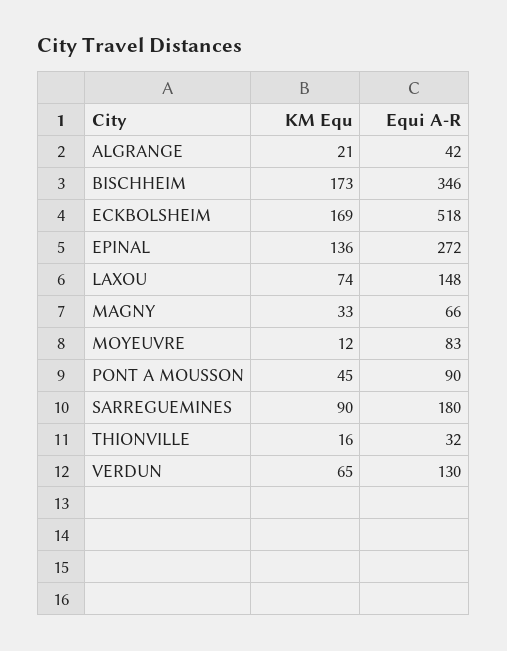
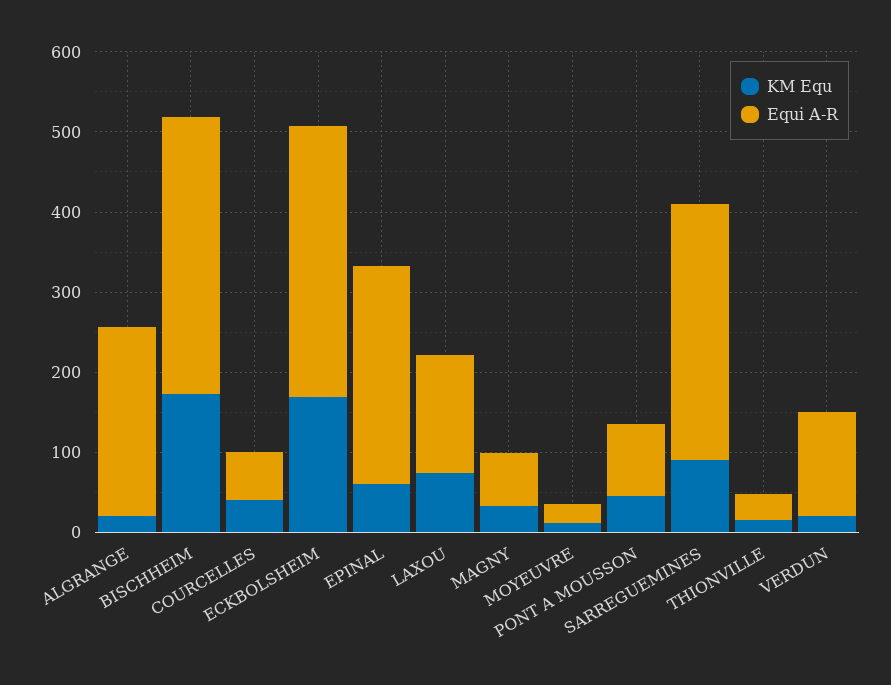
  {
    "KM Equ": {
      "ALGRANGE": 21,
      "BISCHHEIM": 173,
      "ECKBOLSHEIM": 169,
-     "EPINAL": 136,
+     "EPINAL": 60,
      "LAXOU": 74,
      "MAGNY": 33,
      "MOYEUVRE": 12,
      "PONT A MOUSSON": 45,
      "SARREGUEMINES": 90,
      "THIONVILLE": 16,
-     "VERDUN": 65
+     "VERDUN": 20,
+     "COURCELLES": 40
    },
    "Equi A-R": {
-     "ALGRANGE": 42,
+     "ALGRANGE": 240,
      "BISCHHEIM": 346,
-     "ECKBOLSHEIM": 518,
+     "ECKBOLSHEIM": 340,
      "EPINAL": 272,
      "LAXOU": 148,
      "MAGNY": 66,
-     "MOYEUVRE": 83,
+     "MOYEUVRE": 20,
      "PONT A MOUSSON": 90,
-     "SARREGUEMINES": 180,
+     "SARREGUEMINES": 320,
      "THIONVILLE": 32,
-     "VERDUN": 130
+     "VERDUN": 130,
+     "COURCELLES": 60
    }
  }

